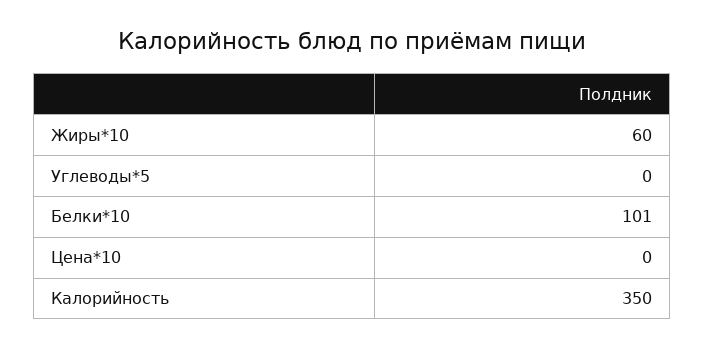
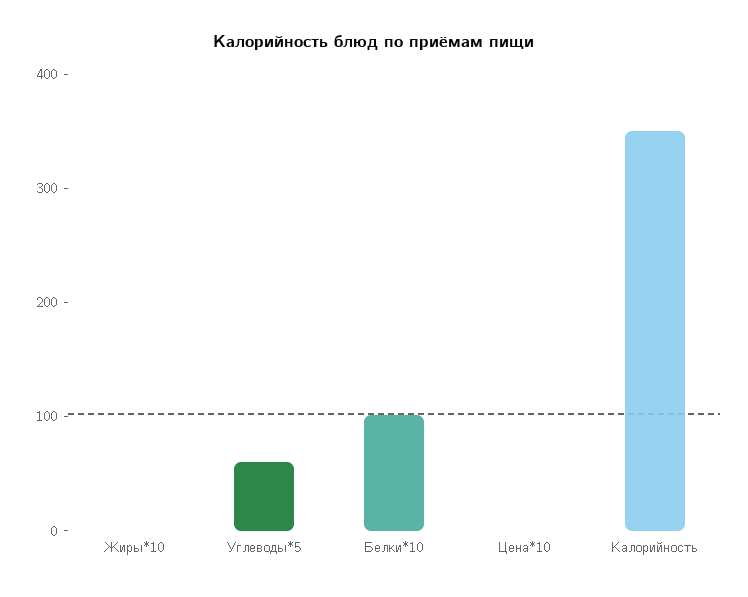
  {
-   "Жиры*10": 60,
+   "Жиры*10": 0,
-   "Углеводы*5": 0,
+   "Углеводы*5": 60,
    "Белки*10": 101,
    "Цена*10": 0,
    "Калорийность": 350
  }

